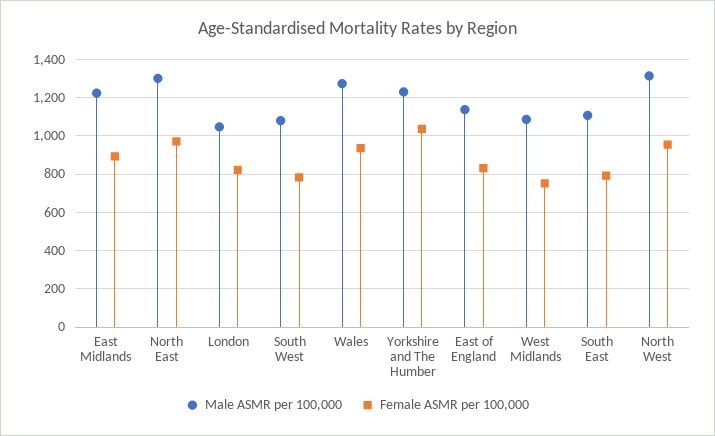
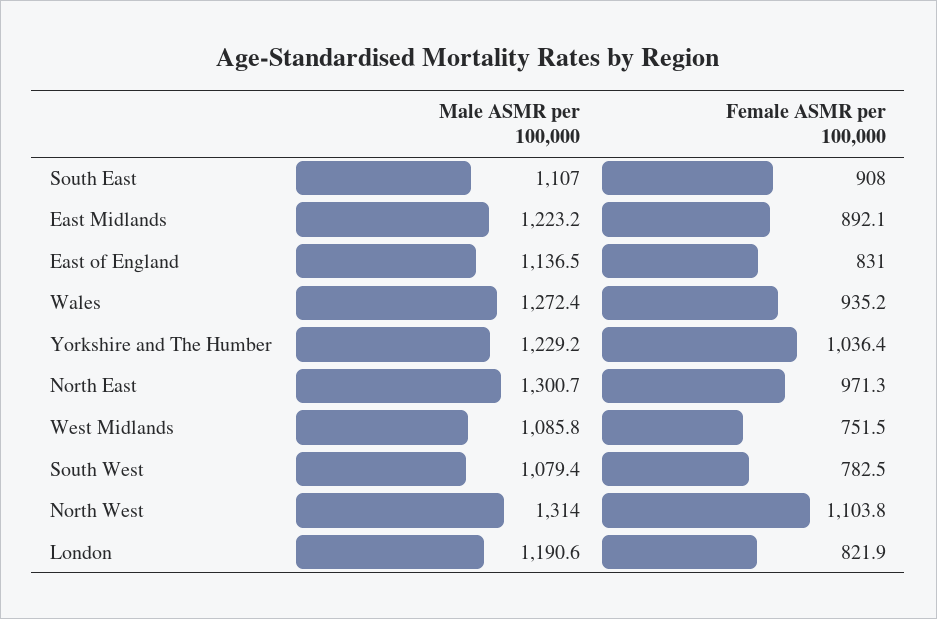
  {
    "Male ASMR per 100,000": {
      "East Midlands": 1223.2,
      "North East": 1300.7,
-     "London": 1050,
+     "London": 1190.6,
      "South West": 1079.4,
      "Wales": 1272.4,
      "Yorkshire and The Humber": 1229.2,
      "East of England": 1136.5,
      "West Midlands": 1085.8,
      "South East": 1107,
      "North West": 1314
    },
    "Female ASMR per 100,000": {
      "East Midlands": 892.1,
      "North East": 971.3,
      "London": 821.9,
      "South West": 782.5,
      "Wales": 935.2,
      "Yorkshire and The Humber": 1036.4,
      "East of England": 831,
      "West Midlands": 751.5,
-     "South East": 800,
+     "South East": 908,
-     "North West": 950
+     "North West": 1103.8
    }
  }

